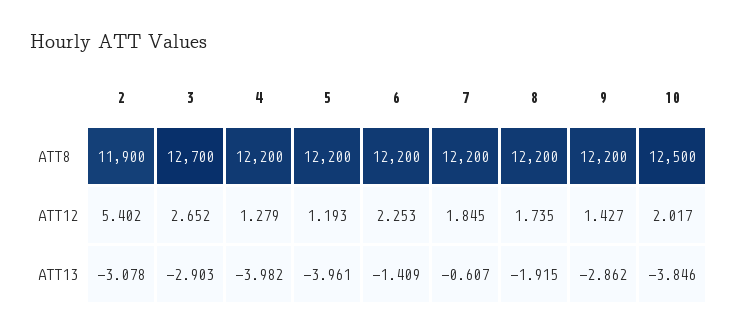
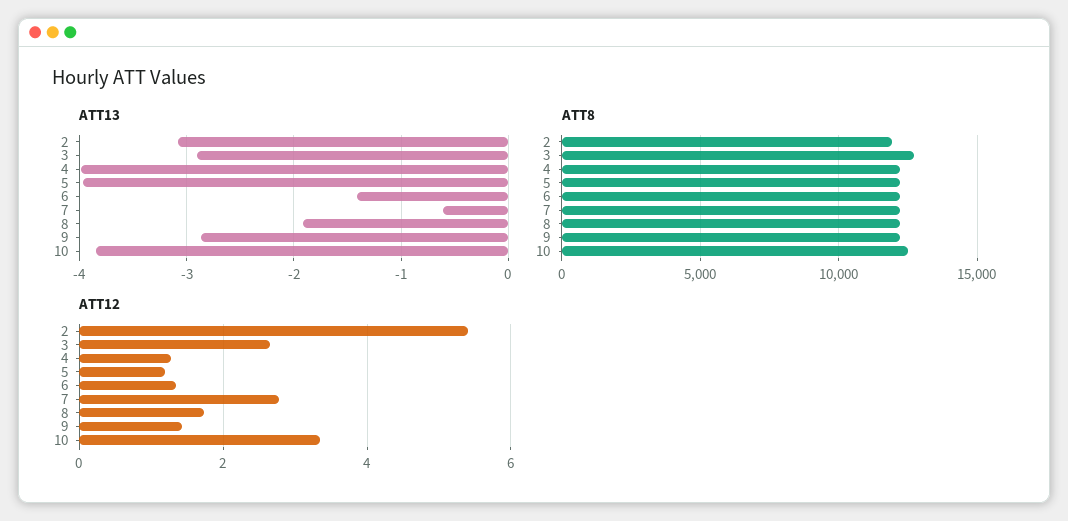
  {
    "ATT8": {
      "2": 11900,
      "3": 12700,
      "4": 12200,
      "5": 12200,
      "6": 12200,
      "7": 12200,
      "8": 12200,
      "9": 12200,
      "10": 12500
    },
    "ATT12": {
      "2": 5.402,
      "3": 2.652,
      "4": 1.279,
      "5": 1.193,
-     "6": 2.253,
+     "6": 1.4,
-     "7": 1.845,
+     "7": 2.8,
      "8": 1.735,
      "9": 1.427,
-     "10": 2.017
+     "10": 3.4
    },
    "ATT13": {
      "2": -3.078,
      "3": -2.903,
      "4": -3.982,
      "5": -3.961,
      "6": -1.409,
      "7": -0.607,
      "8": -1.915,
      "9": -2.862,
      "10": -3.846
    }
  }

